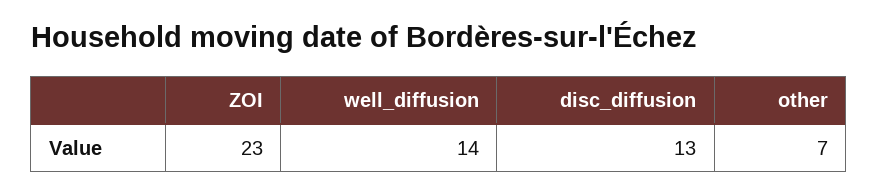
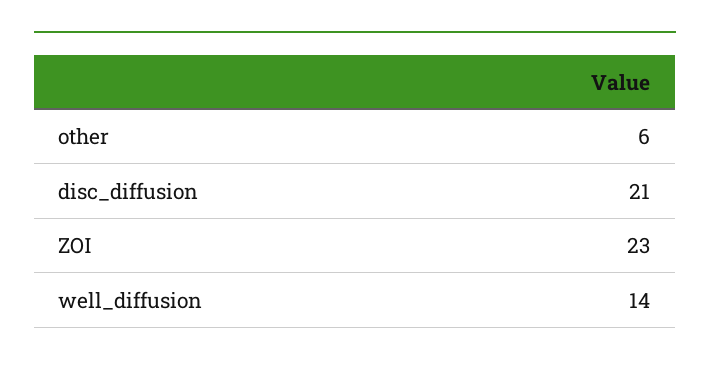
  {
    "ZOI": 23,
    "well_diffusion": 14,
-   "disc_diffusion": 13,
+   "disc_diffusion": 21,
-   "other": 7
+   "other": 6
  }

